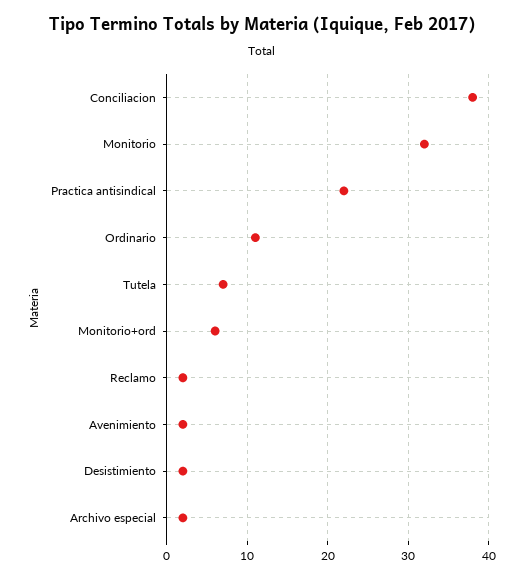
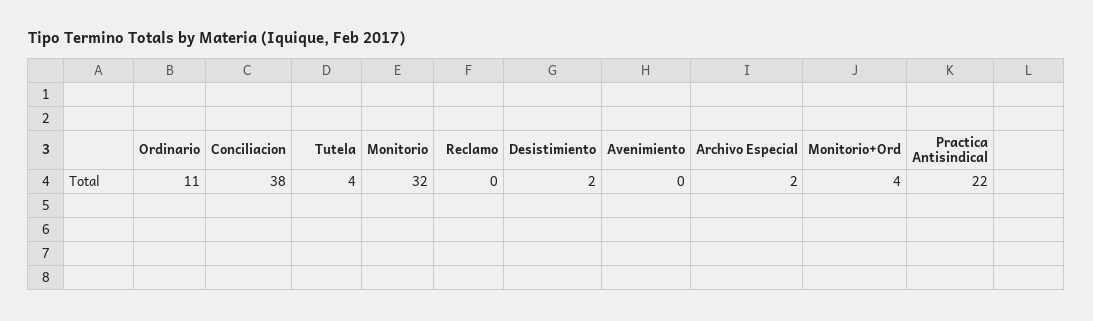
  {
    "Conciliacion": 38,
    "Monitorio": 32,
    "Practica antisindical": 22,
    "Ordinario": 11,
-   "Tutela": 7,
+   "Tutela": 4,
-   "Monitorio+ord": 6,
+   "Monitorio+ord": 4,
-   "Reclamo": 2,
+   "Reclamo": 0,
-   "Avenimiento": 2,
+   "Avenimiento": 0,
    "Desistimiento": 2,
    "Archivo especial": 2
  }

